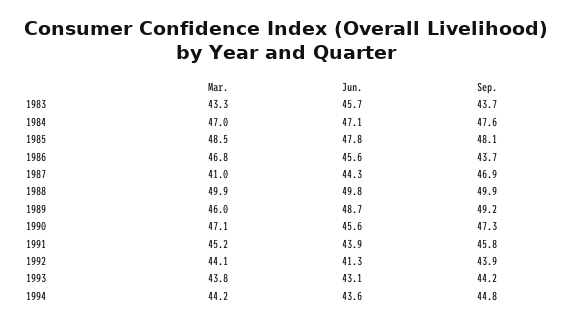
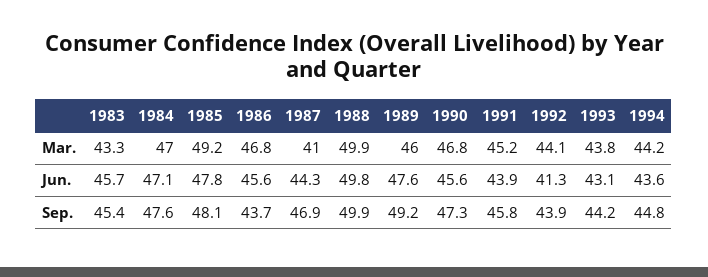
  {
    "Mar.": {
      "1983": 43.3,
      "1984": 47,
-     "1985": 48.5,
+     "1985": 49.2,
      "1986": 46.8,
      "1987": 41,
      "1988": 49.9,
      "1989": 46,
-     "1990": 47.1,
+     "1990": 46.8,
      "1991": 45.2,
      "1992": 44.1,
      "1993": 43.8,
      "1994": 44.2
    },
    "Jun.": {
      "1983": 45.7,
      "1984": 47.1,
      "1985": 47.8,
      "1986": 45.6,
      "1987": 44.3,
      "1988": 49.8,
-     "1989": 48.7,
+     "1989": 47.6,
      "1990": 45.6,
      "1991": 43.9,
      "1992": 41.3,
      "1993": 43.1,
      "1994": 43.6
    },
    "Sep.": {
-     "1983": 43.7,
+     "1983": 45.4,
      "1984": 47.6,
      "1985": 48.1,
      "1986": 43.7,
      "1987": 46.9,
      "1988": 49.9,
      "1989": 49.2,
      "1990": 47.3,
      "1991": 45.8,
      "1992": 43.9,
      "1993": 44.2,
      "1994": 44.8
    }
  }

